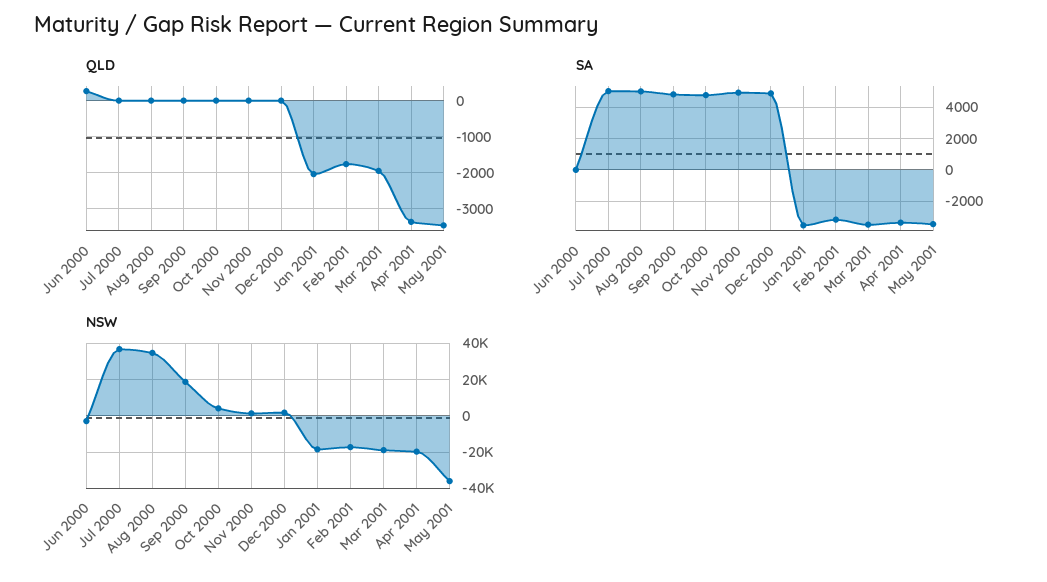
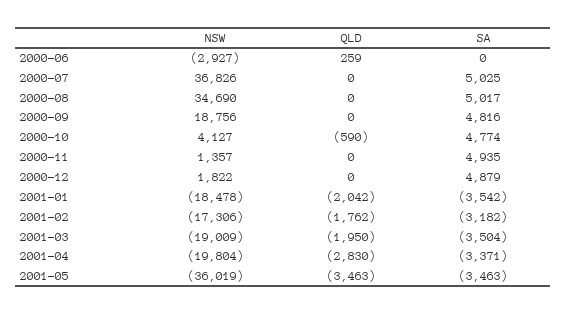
  {
    "QLD": {
      "Jun 2000": 259,
      "Jul 2000": 0,
      "Aug 2000": 0,
      "Sep 2000": 0,
-     "Oct 2000": 0,
+     "Oct 2000": -590,
      "Nov 2000": 0,
      "Dec 2000": 0,
      "Jan 2001": -2042,
      "Feb 2001": -1762,
      "Mar 2001": -1950,
-     "Apr 2001": -3400,
+     "Apr 2001": -2830,
      "May 2001": -3463
    },
    "SA": {
      "Jun 2000": 0,
      "Jul 2000": 5025,
      "Aug 2000": 5017,
      "Sep 2000": 4816,
      "Oct 2000": 4774,
      "Nov 2000": 4935,
      "Dec 2000": 4879,
      "Jan 2001": -3542,
      "Feb 2001": -3182,
      "Mar 2001": -3504,
      "Apr 2001": -3371,
      "May 2001": -3463
    },
    "NSW": {
      "Jun 2000": -2927,
      "Jul 2000": 36826,
      "Aug 2000": 34690,
      "Sep 2000": 18756,
      "Oct 2000": 4127,
      "Nov 2000": 1357,
      "Dec 2000": 1822,
      "Jan 2001": -18478,
      "Feb 2001": -17306,
      "Mar 2001": -19009,
      "Apr 2001": -19804,
      "May 2001": -36019
    }
  }

